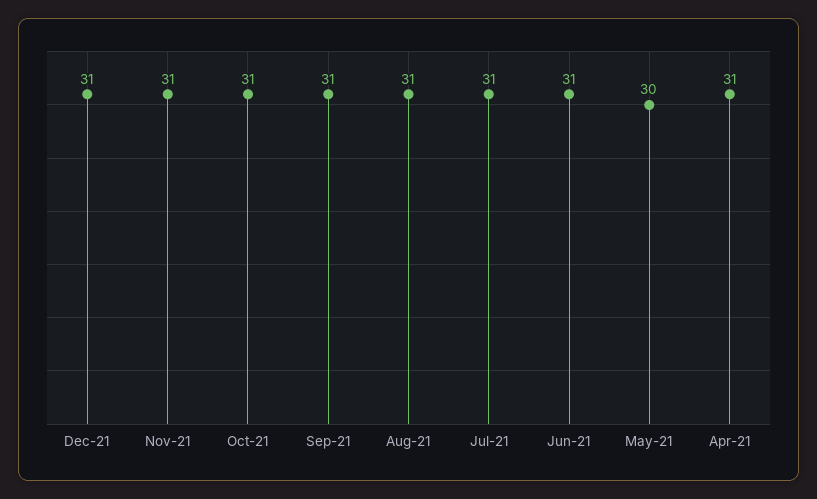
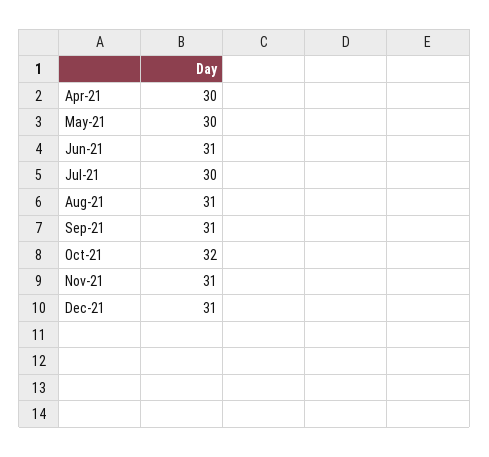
  {
    "Dec-21": 31,
    "Nov-21": 31,
-   "Oct-21": 31,
+   "Oct-21": 32,
    "Sep-21": 31,
    "Aug-21": 31,
-   "Jul-21": 31,
+   "Jul-21": 30,
    "Jun-21": 31,
    "May-21": 30,
-   "Apr-21": 31
+   "Apr-21": 30
  }

